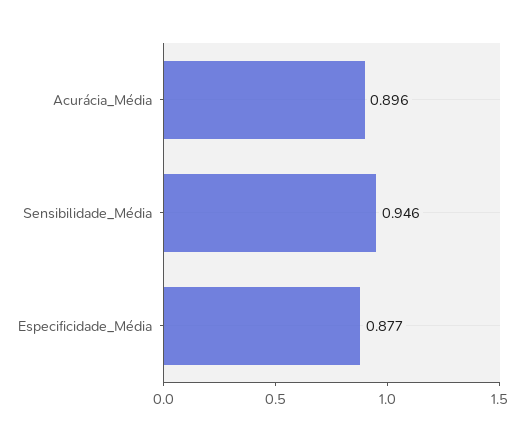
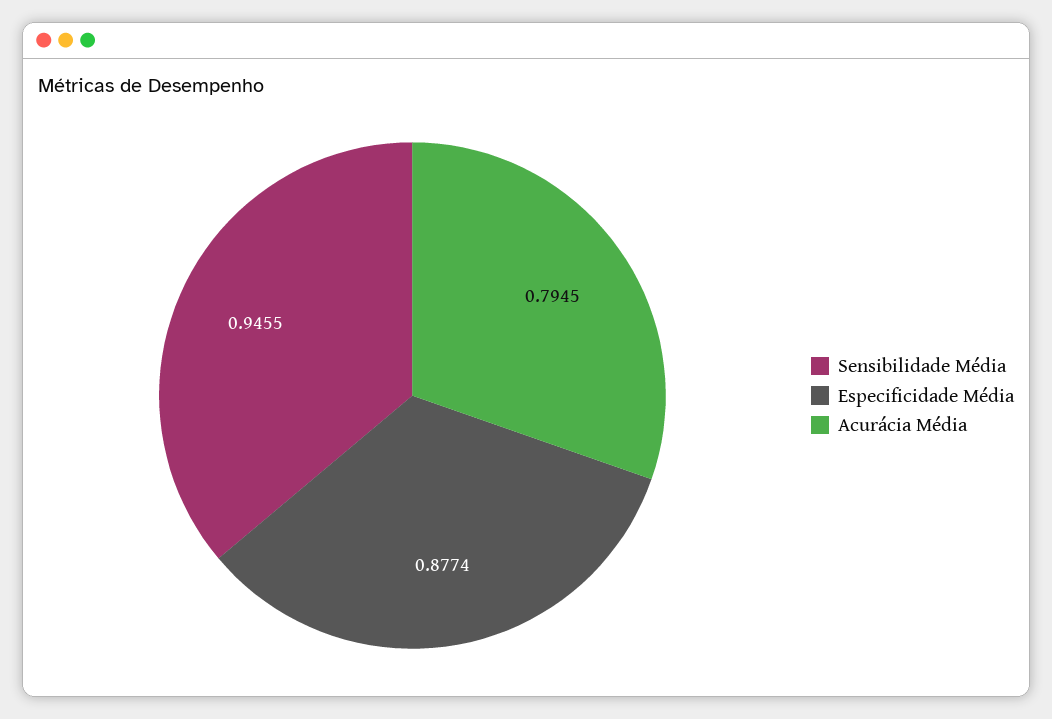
  {
-   "Acurácia_Média": 0.896,
+   "Acurácia_Média": 0.7945,
    "Sensibilidade_Média": 0.9455,
    "Especificidade_Média": 0.8774
  }

